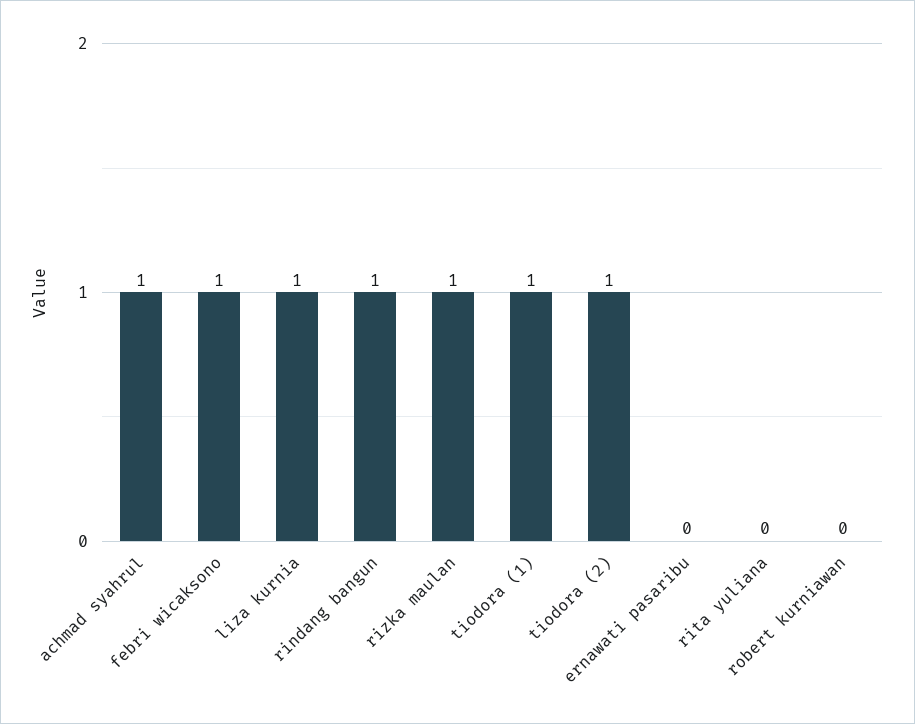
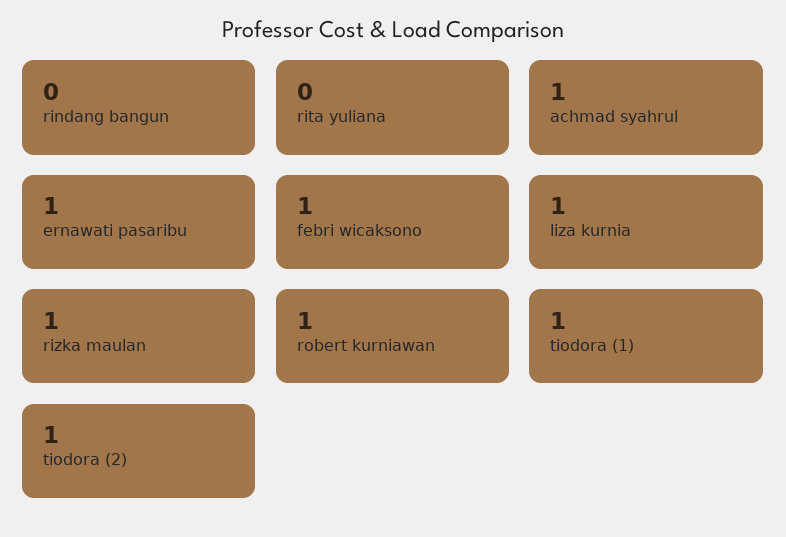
  {
    "achmad syahrul": 1,
    "febri wicaksono": 1,
    "liza kurnia": 1,
-   "rindang bangun": 1,
+   "rindang bangun": 0,
    "rizka maulan": 1,
    "tiodora (1)": 1,
    "tiodora (2)": 1,
-   "ernawati pasaribu": 0,
+   "ernawati pasaribu": 1,
    "rita yuliana": 0,
-   "robert kurniawan": 0
+   "robert kurniawan": 1
  }

